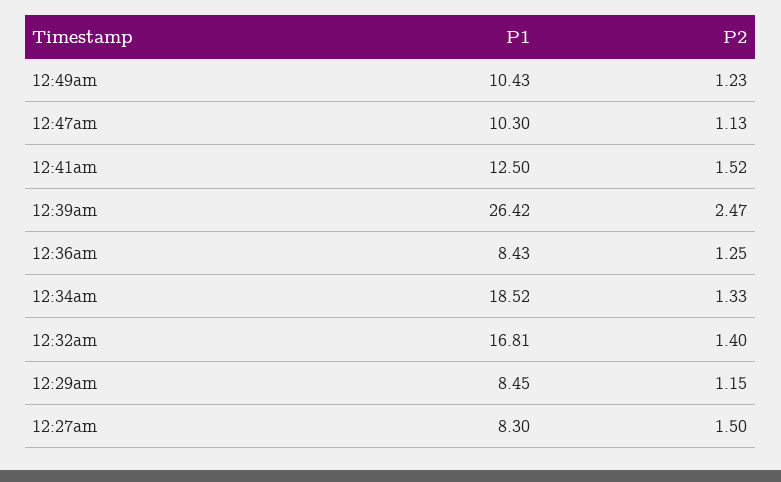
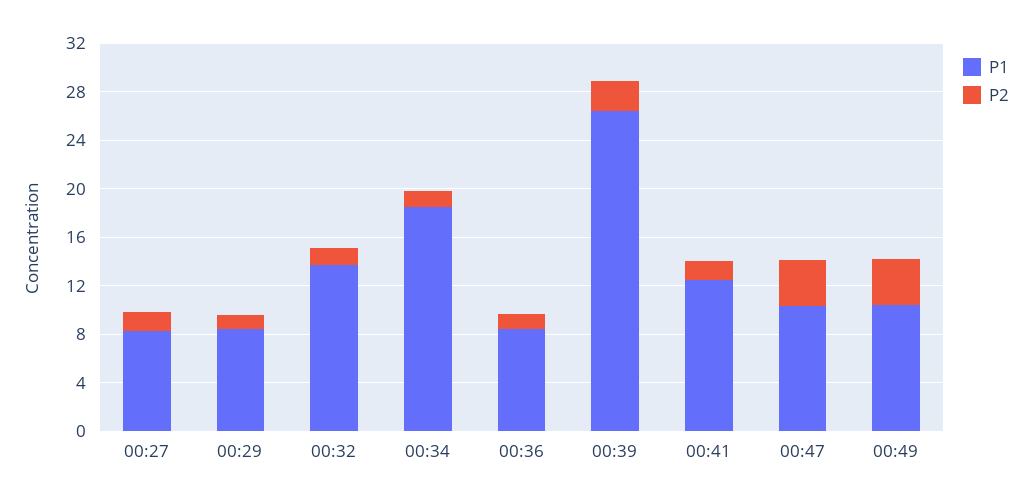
  {
    "P1": {
      "12:49am": 10.43,
      "12:47am": 10.3,
      "12:41am": 12.5,
      "12:39am": 26.42,
      "12:36am": 8.43,
      "12:34am": 18.52,
-     "12:32am": 16.81,
+     "12:32am": 14,
      "12:29am": 8.45,
      "12:27am": 8.3
    },
    "P2": {
-     "12:49am": 1.23,
+     "12:49am": 4,
-     "12:47am": 1.13,
+     "12:47am": 4,
      "12:41am": 1.52,
      "12:39am": 2.47,
      "12:36am": 1.25,
      "12:34am": 1.33,
      "12:32am": 1.4,
      "12:29am": 1.15,
      "12:27am": 1.5
    }
  }

